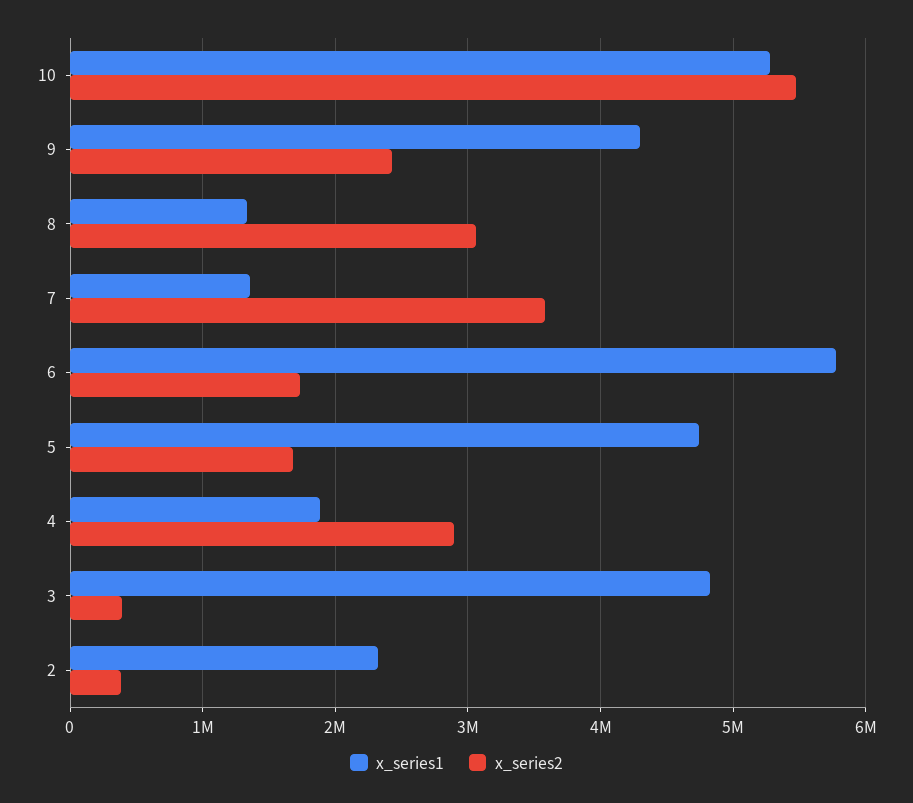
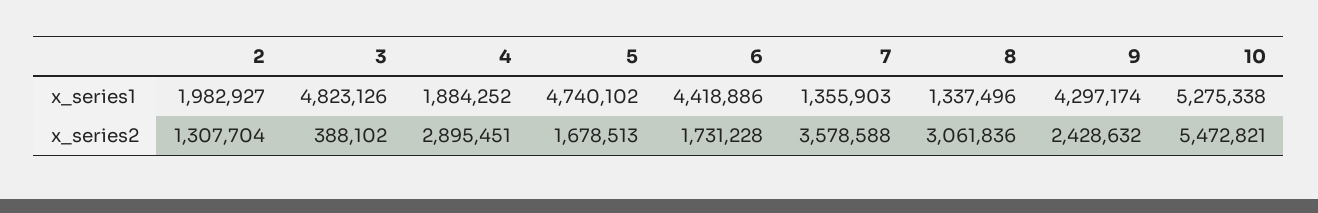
  {
    "x_series1": {
      "10": 5275338,
      "9": 4297174,
      "8": 1337496,
      "7": 1355903,
-     "6": 5800000,
+     "6": 4418886,
      "5": 4740102,
      "4": 1884252,
      "3": 4823126,
-     "2": 2300000
+     "2": 1982927
    },
    "x_series2": {
      "10": 5472821,
      "9": 2428632,
      "8": 3061836,
      "7": 3578588,
      "6": 1731228,
      "5": 1678513,
      "4": 2895451,
      "3": 388102,
-     "2": 400000
+     "2": 1307704
    }
  }

